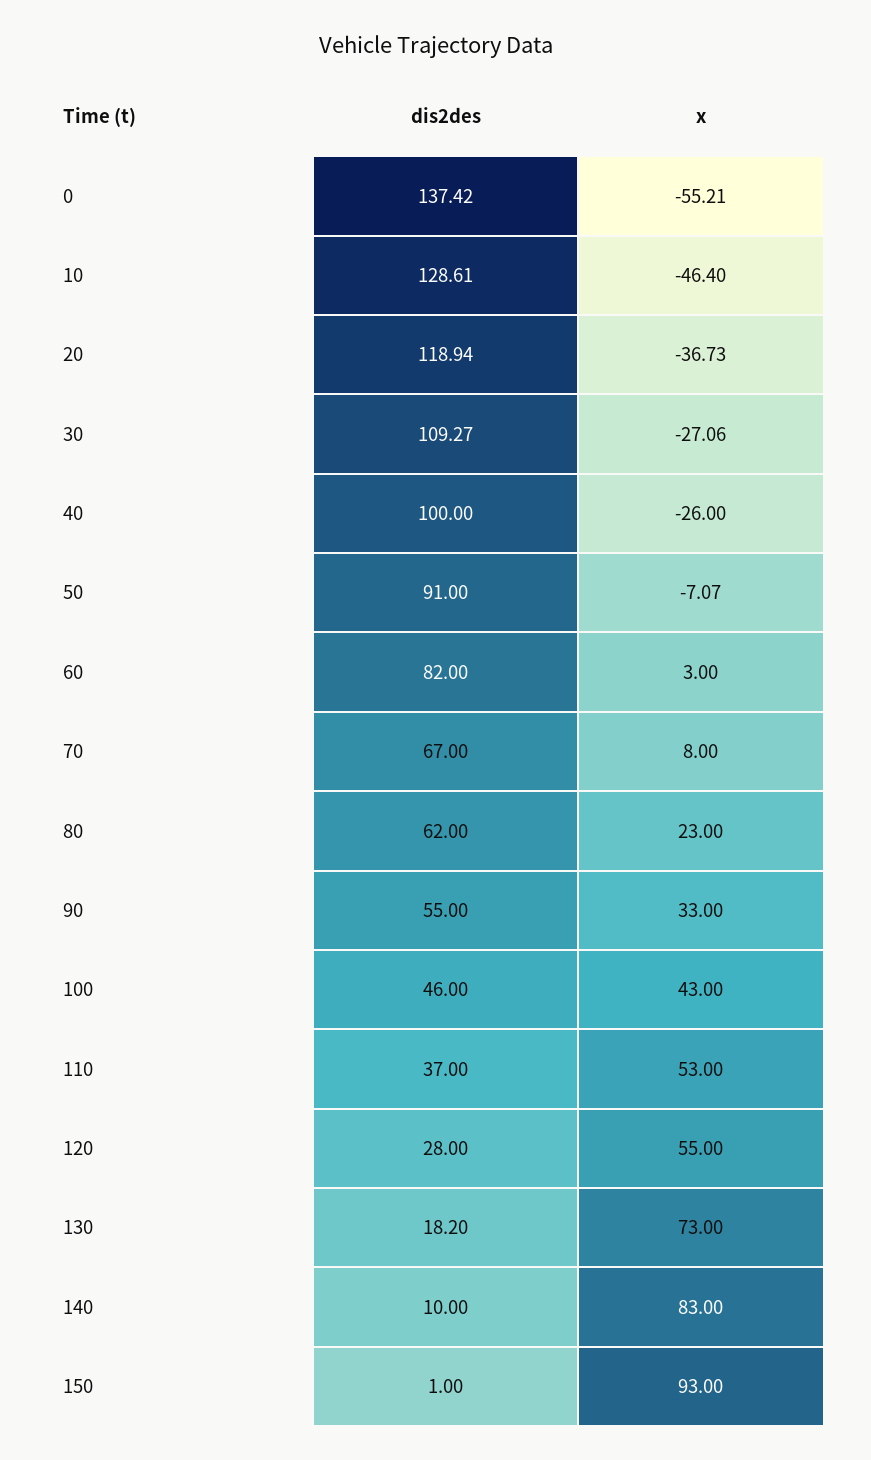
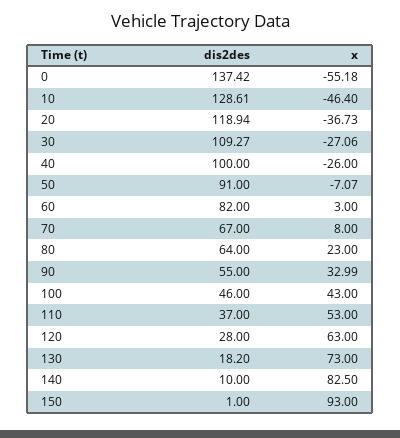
  {
    "dis2des": {
      "0": 137.42,
      "10": 128.61,
      "20": 118.94,
      "30": 109.27,
      "40": 100,
      "50": 91,
      "60": 82,
      "70": 67,
-     "80": 62,
+     "80": 64,
      "90": 55,
      "100": 46,
      "110": 37,
      "120": 28,
      "130": 18.2,
      "140": 10,
      "150": 1
    },
    "x": {
-     "0": -55.21,
+     "0": -55.18,
      "10": -46.4,
      "20": -36.73,
      "30": -27.06,
      "40": -26,
      "50": -7.07,
      "60": 3,
      "70": 8,
      "80": 23,
-     "90": 33,
+     "90": 32.99,
      "100": 43,
      "110": 53,
-     "120": 55,
+     "120": 63,
      "130": 73,
-     "140": 83,
+     "140": 82.5,
      "150": 93
    }
  }

